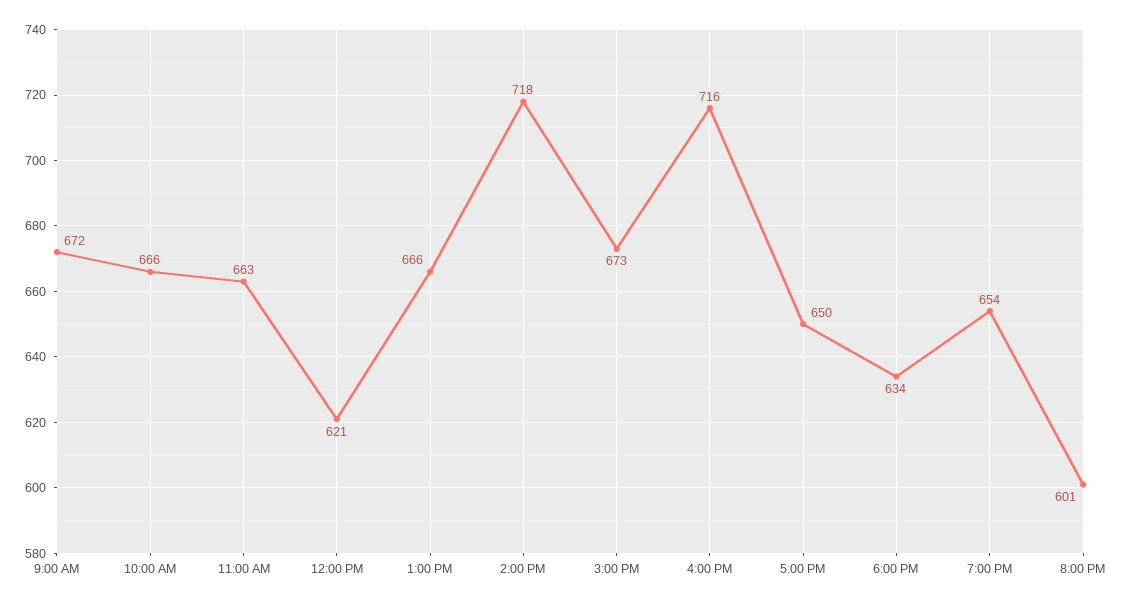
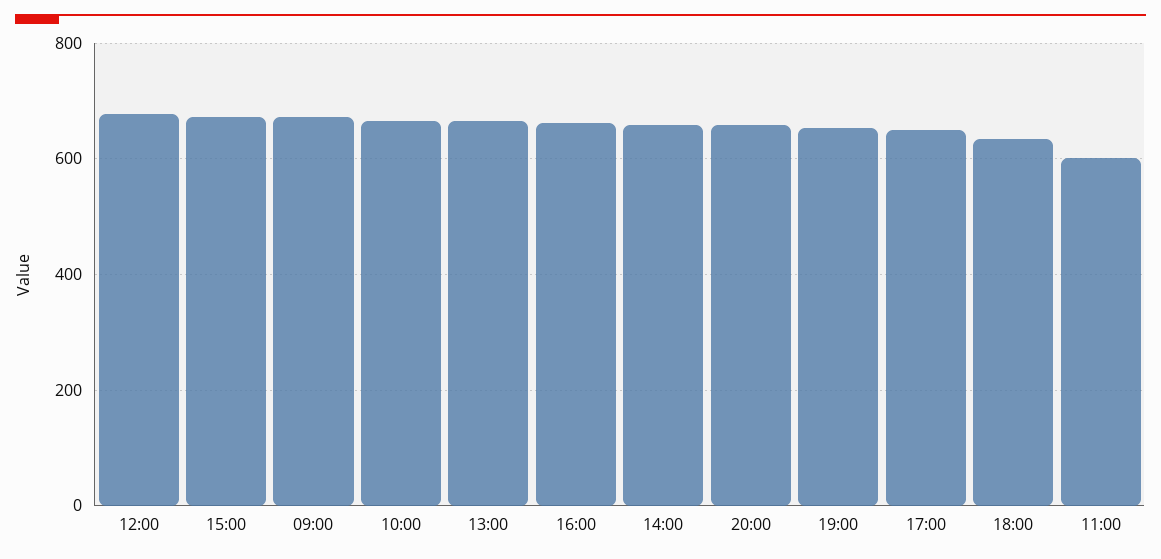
  {
    "9:00 AM": 672,
    "10:00 AM": 666,
-   "11:00 AM": 663,
+   "11:00 AM": 600,
-   "12:00 PM": 621,
+   "12:00 PM": 680,
    "1:00 PM": 666,
-   "2:00 PM": 718,
+   "2:00 PM": 660,
    "3:00 PM": 673,
-   "4:00 PM": 716,
+   "4:00 PM": 660,
    "5:00 PM": 650,
    "6:00 PM": 634,
    "7:00 PM": 654,
-   "8:00 PM": 601
+   "8:00 PM": 660
  }

